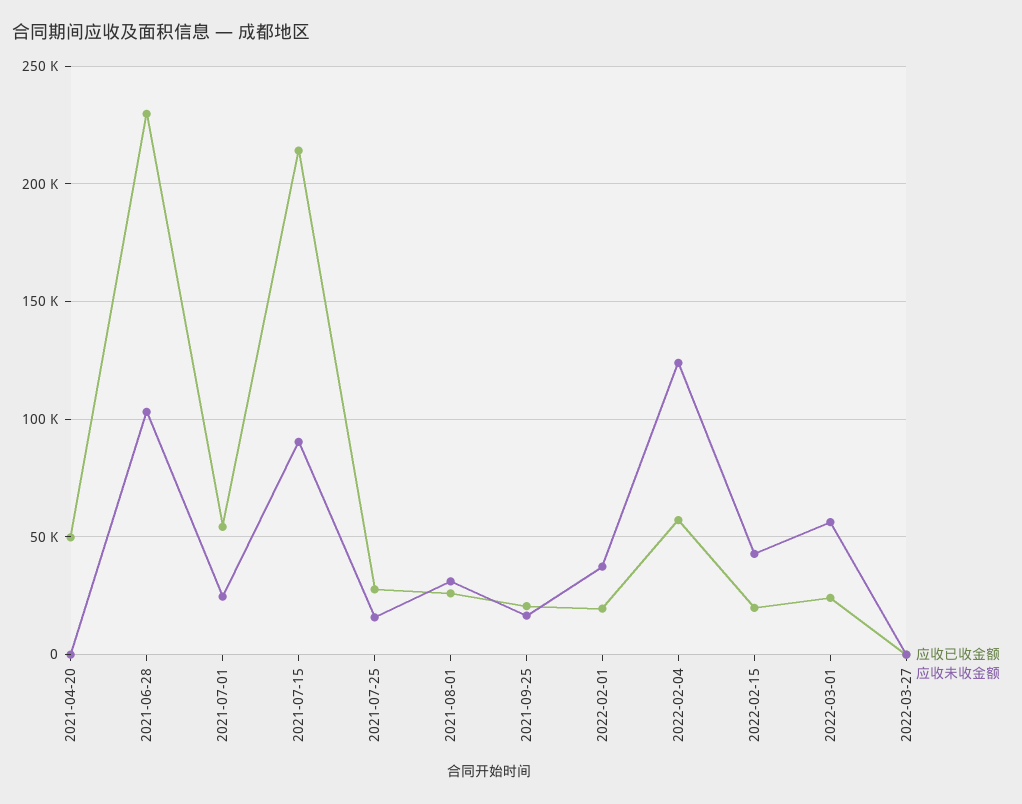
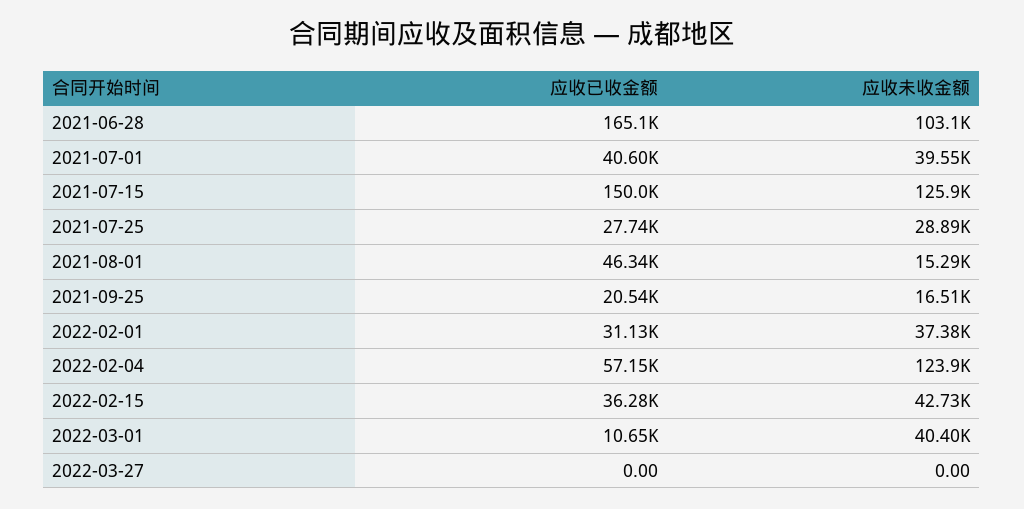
  {
    "应收已收金额": {
-     "2021-04-20": 50000,
-     "2021-06-28": 230000,
+     "2021-06-28": 165100,
-     "2021-07-01": 55000,
+     "2021-07-01": 40600,
-     "2021-07-15": 215000,
+     "2021-07-15": 150000,
      "2021-07-25": 27740,
-     "2021-08-01": 25000,
+     "2021-08-01": 46340,
      "2021-09-25": 20540,
-     "2022-02-01": 20000,
+     "2022-02-01": 31130,
      "2022-02-04": 57150,
-     "2022-02-15": 20000,
+     "2022-02-15": 36280,
-     "2022-03-01": 25000,
+     "2022-03-01": 10650,
      "2022-03-27": 0
    },
    "应收未收金额": {
-     "2021-04-20": 0,
      "2021-06-28": 103100,
-     "2021-07-01": 25000,
+     "2021-07-01": 39550,
-     "2021-07-15": 90000,
+     "2021-07-15": 125900,
-     "2021-07-25": 15000,
+     "2021-07-25": 28890,
-     "2021-08-01": 30000,
+     "2021-08-01": 15290,
      "2021-09-25": 16510,
      "2022-02-01": 37380,
      "2022-02-04": 123900,
      "2022-02-15": 42730,
-     "2022-03-01": 55000,
+     "2022-03-01": 40400,
      "2022-03-27": 0
    }
  }

